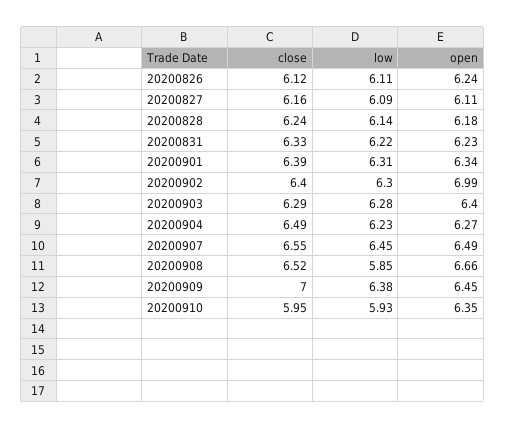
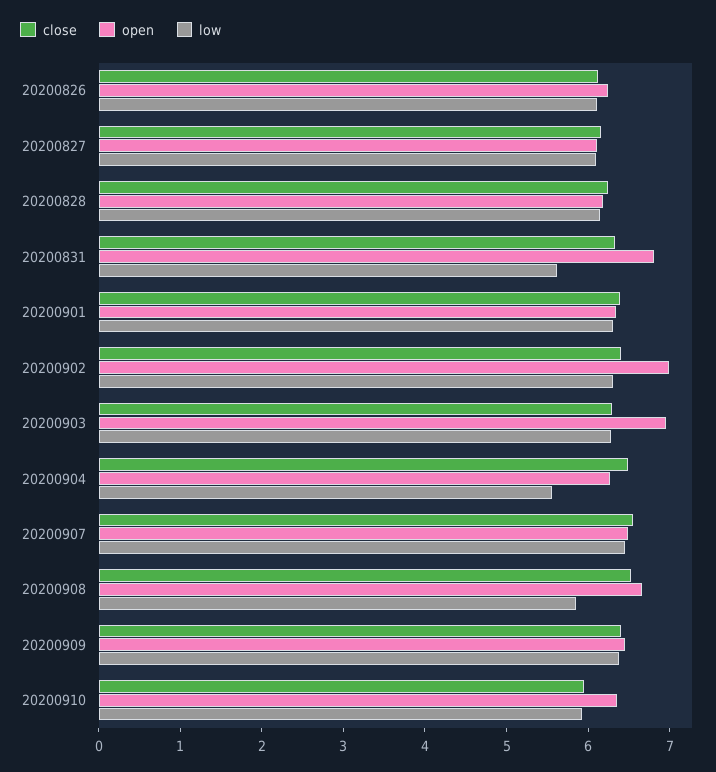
  {
    "close": {
      "20200826": 6.12,
      "20200827": 6.16,
      "20200828": 6.24,
      "20200831": 6.33,
      "20200901": 6.39,
      "20200902": 6.4,
      "20200903": 6.29,
      "20200904": 6.49,
      "20200907": 6.55,
      "20200908": 6.52,
-     "20200909": 7,
+     "20200909": 6.4,
      "20200910": 5.95
    },
    "low": {
      "20200826": 6.11,
      "20200827": 6.09,
      "20200828": 6.14,
-     "20200831": 6.22,
+     "20200831": 5.6,
      "20200901": 6.31,
      "20200902": 6.3,
      "20200903": 6.28,
-     "20200904": 6.23,
+     "20200904": 5.6,
      "20200907": 6.45,
      "20200908": 5.85,
      "20200909": 6.38,
      "20200910": 5.93
    },
    "open": {
      "20200826": 6.24,
      "20200827": 6.11,
      "20200828": 6.18,
-     "20200831": 6.23,
+     "20200831": 6.8,
      "20200901": 6.34,
      "20200902": 6.99,
-     "20200903": 6.4,
+     "20200903": 7,
      "20200904": 6.27,
      "20200907": 6.49,
      "20200908": 6.66,
      "20200909": 6.45,
      "20200910": 6.35
    }
  }

